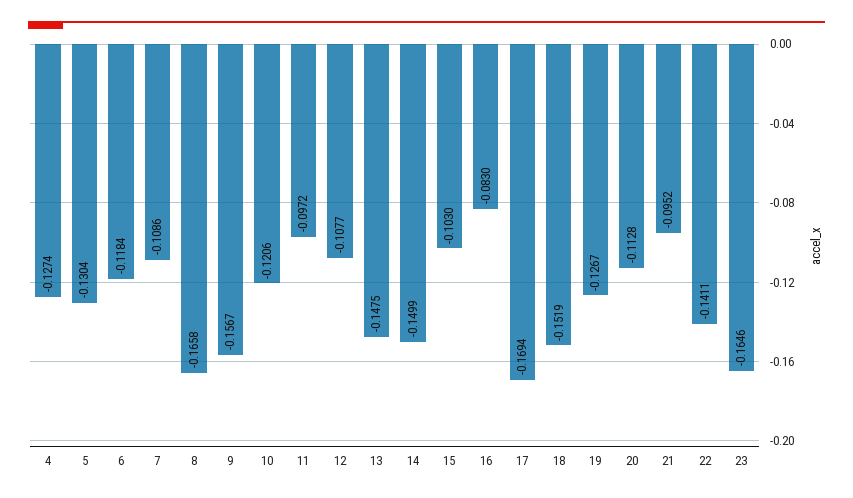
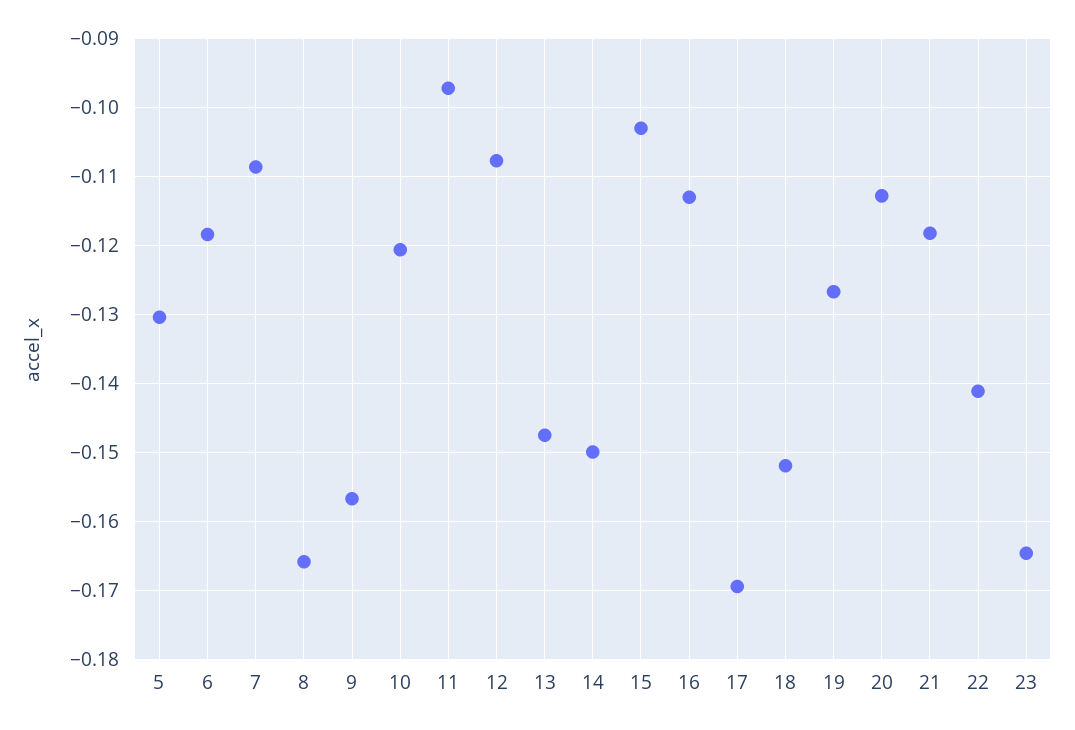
  {
-   "4": -0.1274,
    "5": -0.1304,
    "6": -0.1184,
    "7": -0.1086,
    "8": -0.1658,
    "9": -0.1567,
    "10": -0.1206,
    "11": -0.0972,
    "12": -0.1077,
    "13": -0.1475,
    "14": -0.1499,
    "15": -0.103,
-   "16": -0.083,
+   "16": -0.113,
    "17": -0.1694,
    "18": -0.1519,
    "19": -0.1267,
    "20": -0.1128,
-   "21": -0.0952,
+   "21": -0.118,
    "22": -0.1411,
    "23": -0.1646
  }

